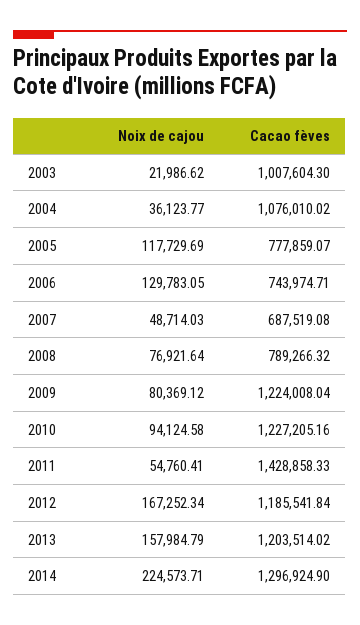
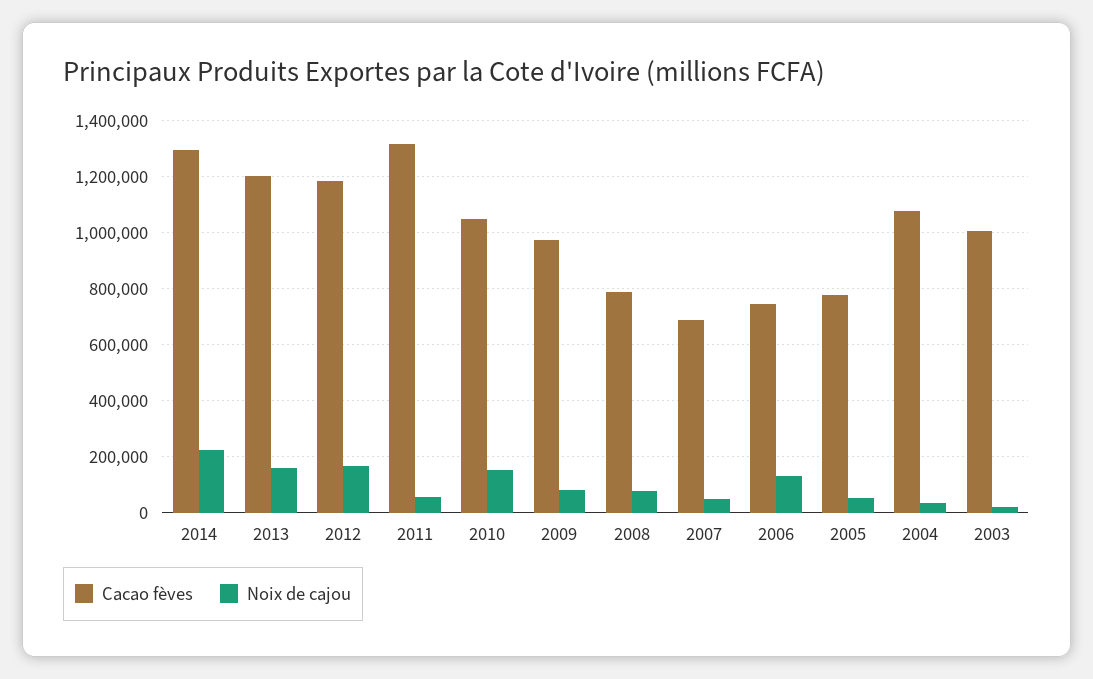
  {
    "Noix de cajou": {
      "2003": 21986.62,
      "2004": 36123.77,
-     "2005": 117729.69,
+     "2005": 50000,
      "2006": 129783.05,
      "2007": 48714.03,
      "2008": 76921.64,
      "2009": 80369.12,
-     "2010": 94124.58,
+     "2010": 150000,
      "2011": 54760.41,
      "2012": 167252.34,
      "2013": 157984.79,
      "2014": 224573.71
    },
    "Cacao fèves": {
      "2003": 1007604.3,
      "2004": 1076010.02,
      "2005": 777859.07,
      "2006": 743974.71,
      "2007": 687519.08,
      "2008": 789266.32,
-     "2009": 1224008.04,
+     "2009": 975000,
-     "2010": 1227205.16,
+     "2010": 1050000,
-     "2011": 1428858.33,
+     "2011": 1325000,
      "2012": 1185541.84,
      "2013": 1203514.02,
      "2014": 1296924.9
    }
  }

